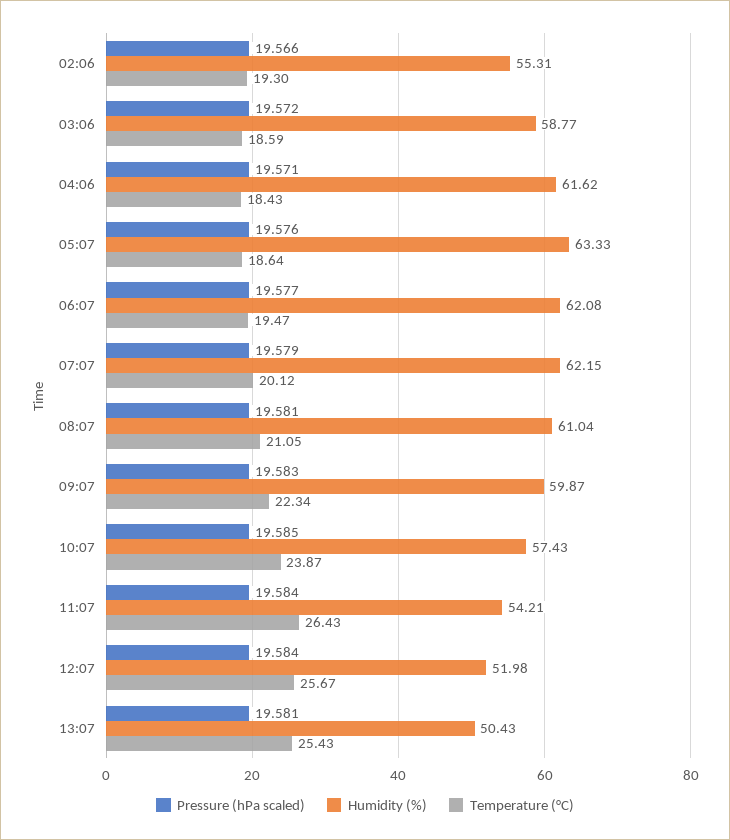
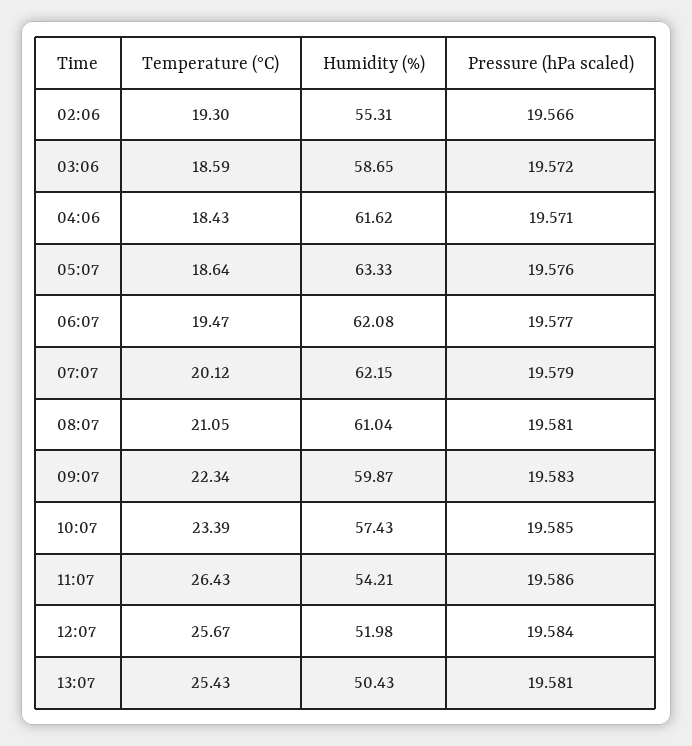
  {
    "Pressure (hPa scaled)": {
      "02:06": 19.566,
      "03:06": 19.572,
      "04:06": 19.571,
      "05:07": 19.576,
      "06:07": 19.577,
      "07:07": 19.579,
      "08:07": 19.581,
      "09:07": 19.583,
      "10:07": 19.585,
-     "11:07": 19.584,
+     "11:07": 19.586,
      "12:07": 19.584,
      "13:07": 19.581
    },
    "Humidity (%)": {
      "02:06": 55.31,
-     "03:06": 58.77,
+     "03:06": 58.65,
      "04:06": 61.62,
      "05:07": 63.33,
      "06:07": 62.08,
      "07:07": 62.15,
      "08:07": 61.04,
      "09:07": 59.87,
      "10:07": 57.43,
      "11:07": 54.21,
      "12:07": 51.98,
      "13:07": 50.43
    },
    "Temperature (°C)": {
      "02:06": 19.3,
      "03:06": 18.59,
      "04:06": 18.43,
      "05:07": 18.64,
      "06:07": 19.47,
      "07:07": 20.12,
      "08:07": 21.05,
      "09:07": 22.34,
-     "10:07": 23.87,
+     "10:07": 23.39,
      "11:07": 26.43,
      "12:07": 25.67,
      "13:07": 25.43
    }
  }

